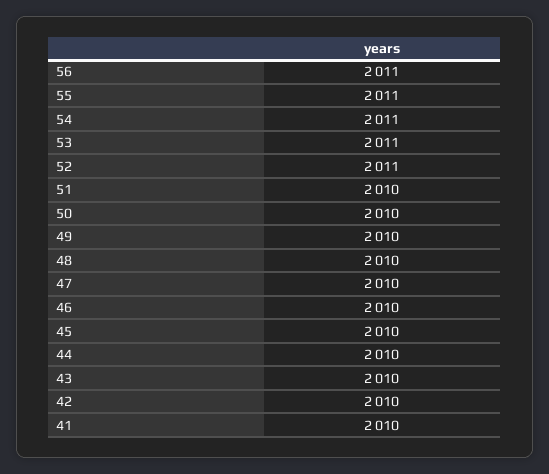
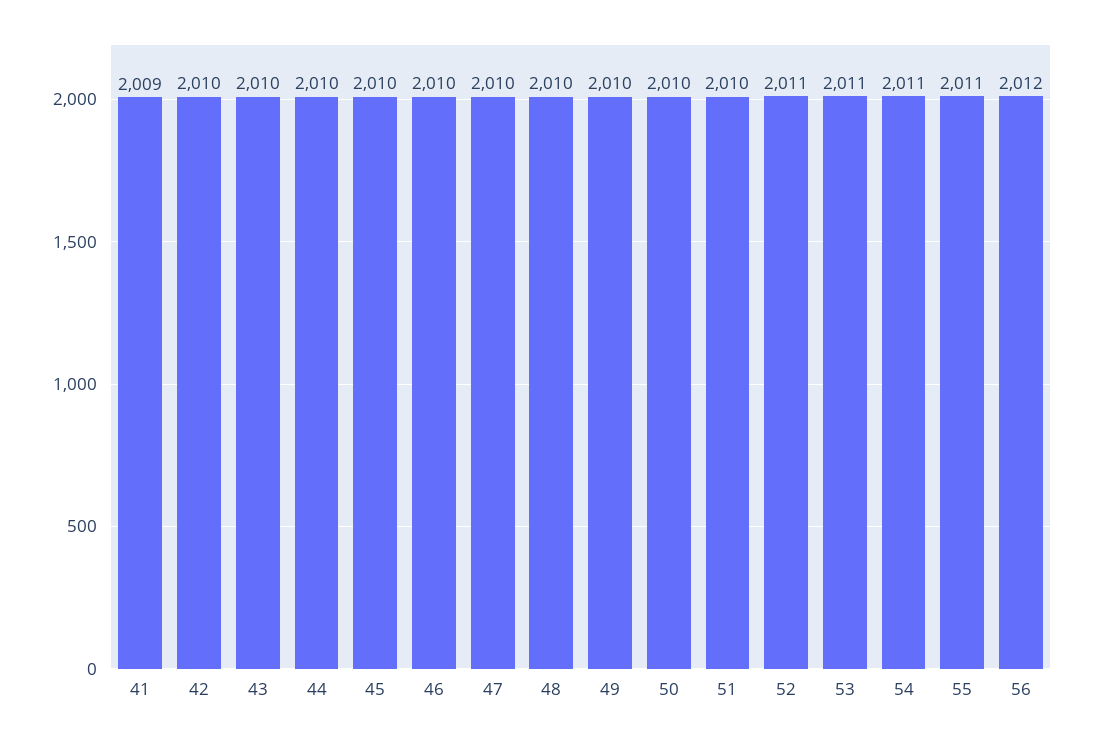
  {
-   "56": 2011,
+   "56": 2012,
    "55": 2011,
    "54": 2011,
    "53": 2011,
    "52": 2011,
    "51": 2010,
    "50": 2010,
    "49": 2010,
    "48": 2010,
    "47": 2010,
    "46": 2010,
    "45": 2010,
    "44": 2010,
    "43": 2010,
    "42": 2010,
-   "41": 2010
+   "41": 2009
  }

